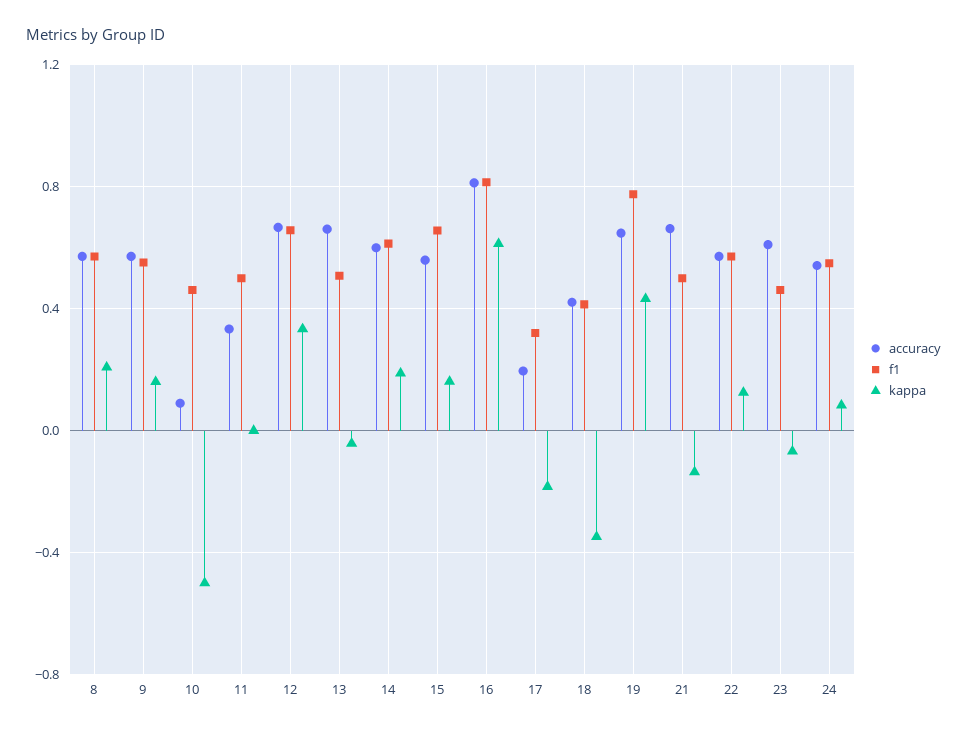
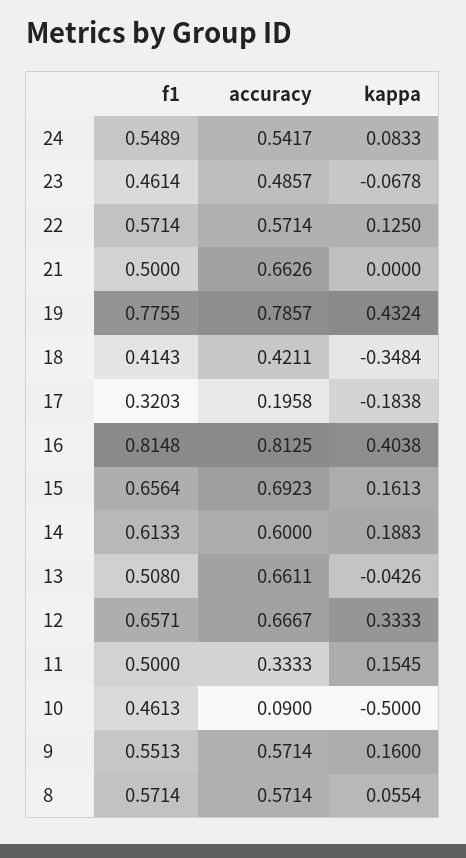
  {
    "accuracy": {
      "8": 0.5714,
      "9": 0.5714,
      "10": 0.09,
      "11": 0.3333,
      "12": 0.6667,
      "13": 0.6611,
      "14": 0.6,
-     "15": 0.55,
+     "15": 0.6923,
      "16": 0.8125,
      "17": 0.1958,
      "18": 0.4211,
-     "19": 0.65,
+     "19": 0.7857,
      "21": 0.6626,
      "22": 0.5714,
-     "23": 0.6,
+     "23": 0.4857,
      "24": 0.5417
    },
    "f1": {
      "8": 0.5714,
      "9": 0.5513,
      "10": 0.4613,
      "11": 0.5,
      "12": 0.6571,
      "13": 0.508,
      "14": 0.6133,
      "15": 0.6564,
      "16": 0.8148,
      "17": 0.3203,
      "18": 0.4143,
      "19": 0.7755,
      "21": 0.5,
      "22": 0.5714,
      "23": 0.4614,
      "24": 0.5489
    },
    "kappa": {
-     "8": 0.2,
+     "8": 0.0554,
      "9": 0.16,
      "10": -0.5,
-     "11": 0,
+     "11": 0.1545,
      "12": 0.3333,
      "13": -0.0426,
      "14": 0.1883,
      "15": 0.1613,
-     "16": 0.6,
+     "16": 0.4038,
      "17": -0.1838,
      "18": -0.3484,
      "19": 0.4324,
-     "21": -0.15,
+     "21": 0,
      "22": 0.125,
      "23": -0.0678,
      "24": 0.0833
    }
  }

